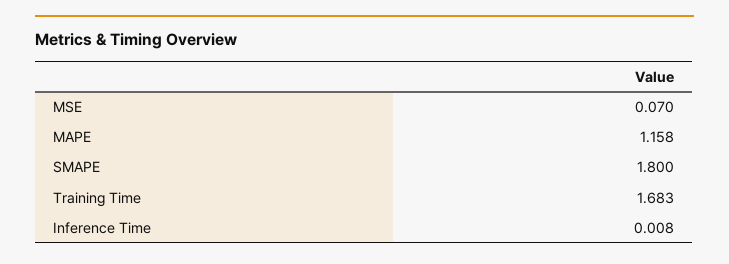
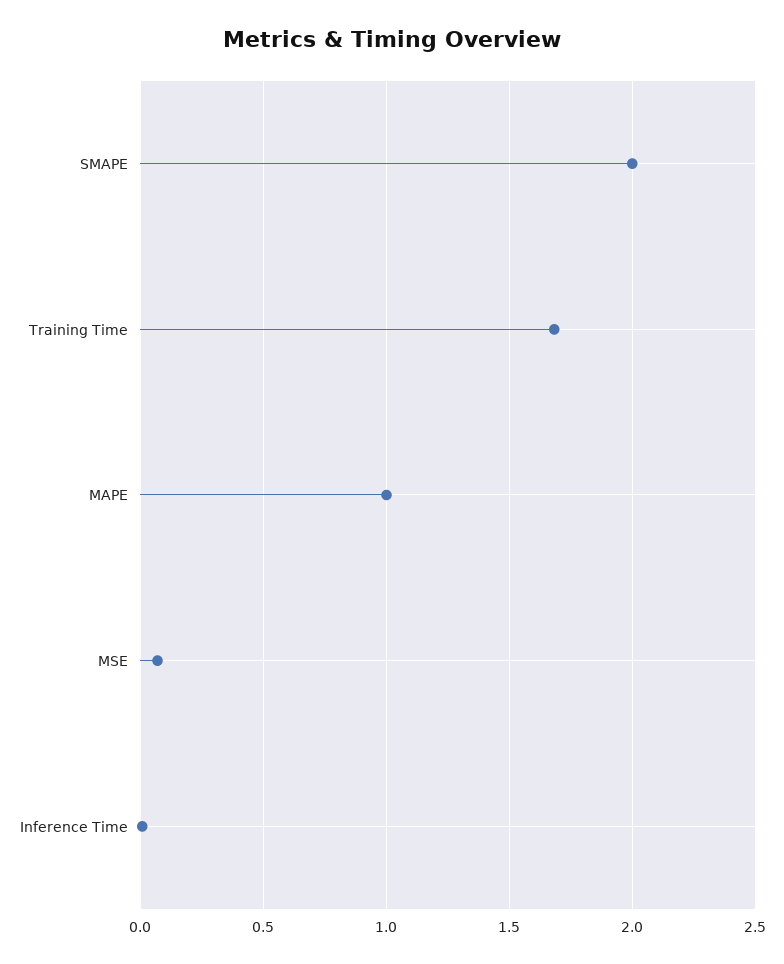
  {
    "MSE": 0.07,
-   "MAPE": 1.158,
+   "MAPE": 1,
-   "SMAPE": 1.8,
+   "SMAPE": 2,
    "Training Time": 1.683,
    "Inference Time": 0.008
  }

